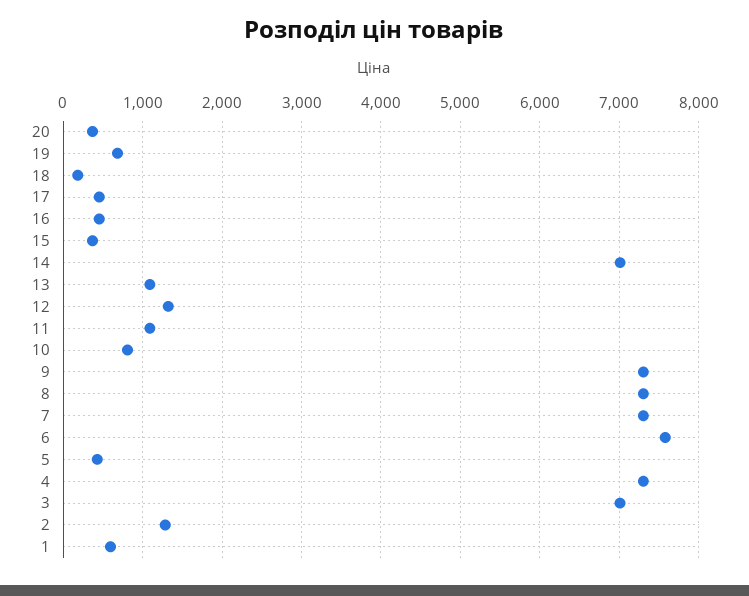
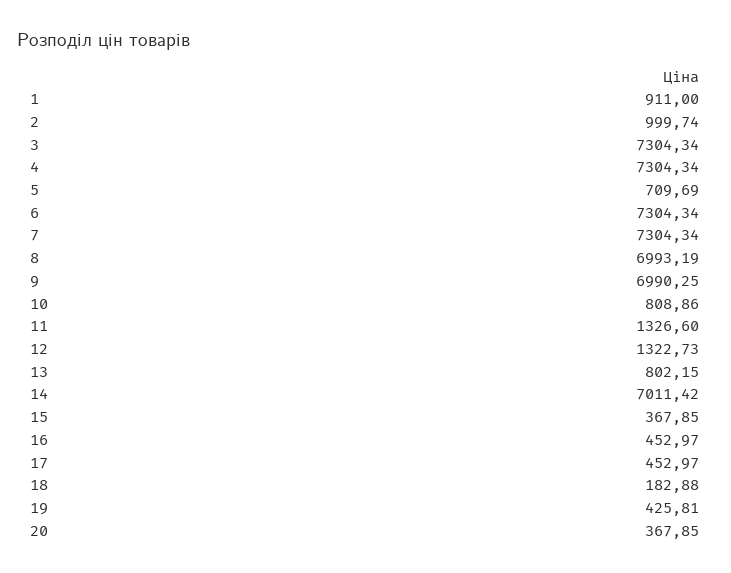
  {
    "20": 367.85,
-   "19": 700,
+   "19": 425.81,
    "18": 182.88,
    "17": 452.97,
    "16": 452.97,
    "15": 367.85,
    "14": 7011.42,
-   "13": 1100,
+   "13": 802.15,
    "12": 1322.73,
-   "11": 1100,
+   "11": 1326.6,
    "10": 808.86,
-   "9": 7300,
+   "9": 6990.25,
-   "8": 7300,
+   "8": 6993.19,
    "7": 7304.34,
-   "6": 7600,
+   "6": 7304.34,
-   "5": 400,
+   "5": 709.69,
    "4": 7304.34,
-   "3": 7000,
+   "3": 7304.34,
-   "2": 1300,
+   "2": 999.74,
-   "1": 600
+   "1": 911
  }

